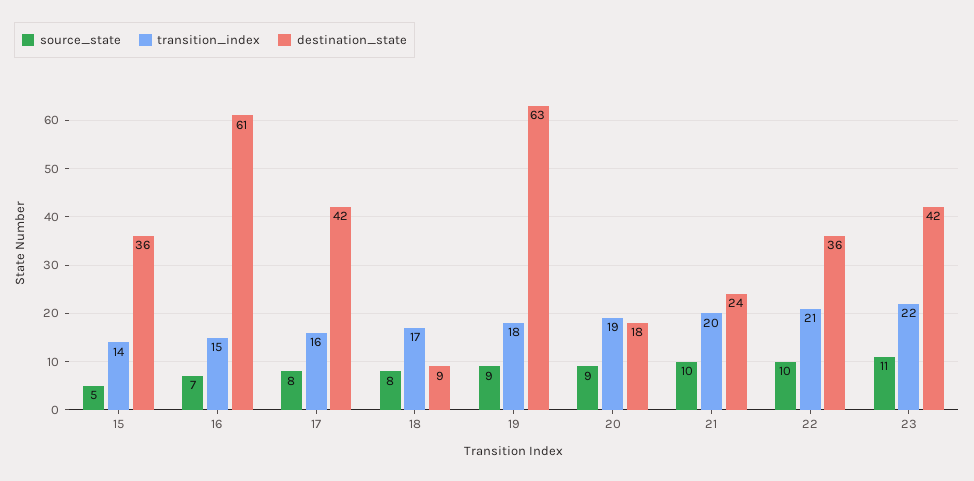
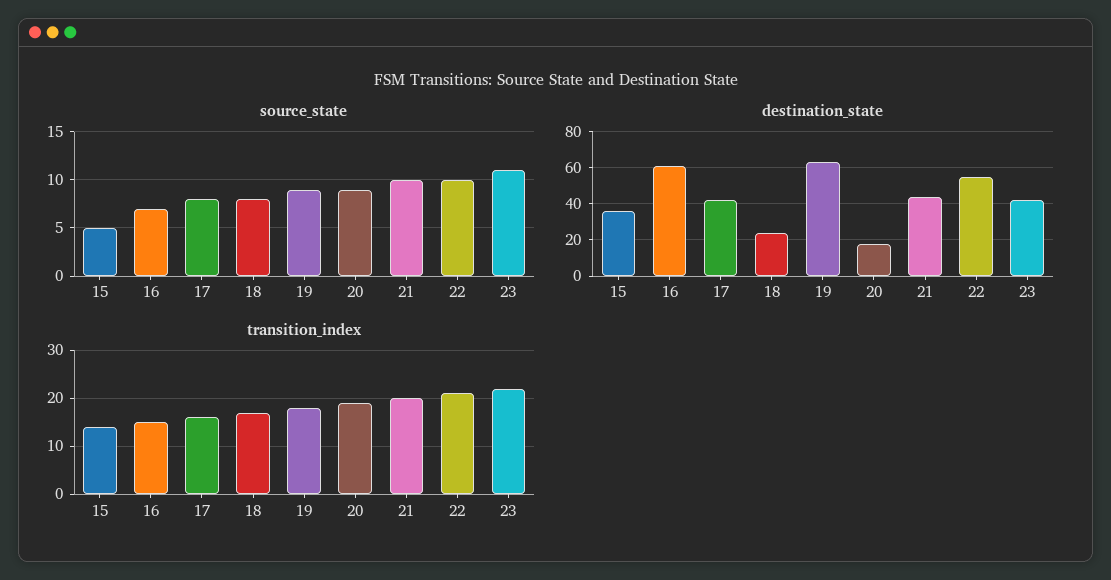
  {
    "source_state": {
      "15": 5,
      "16": 7,
      "17": 8,
      "18": 8,
      "19": 9,
      "20": 9,
      "21": 10,
      "22": 10,
      "23": 11
    },
    "transition_index": {
      "15": 14,
      "16": 15,
      "17": 16,
      "18": 17,
      "19": 18,
      "20": 19,
      "21": 20,
      "22": 21,
      "23": 22
    },
    "destination_state": {
      "15": 36,
      "16": 61,
      "17": 42,
-     "18": 9,
+     "18": 25,
      "19": 63,
      "20": 18,
-     "21": 24,
+     "21": 45,
-     "22": 36,
+     "22": 55,
      "23": 42
    }
  }

